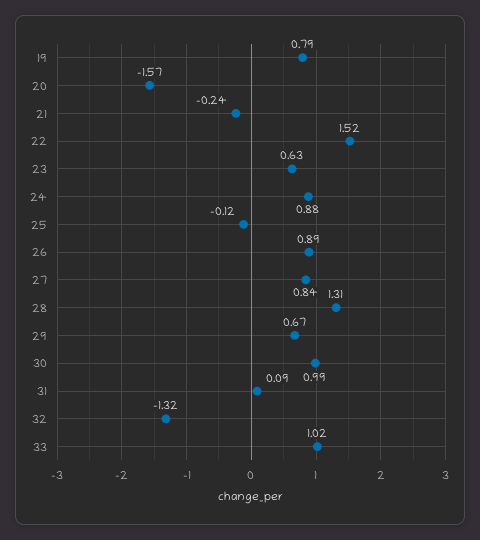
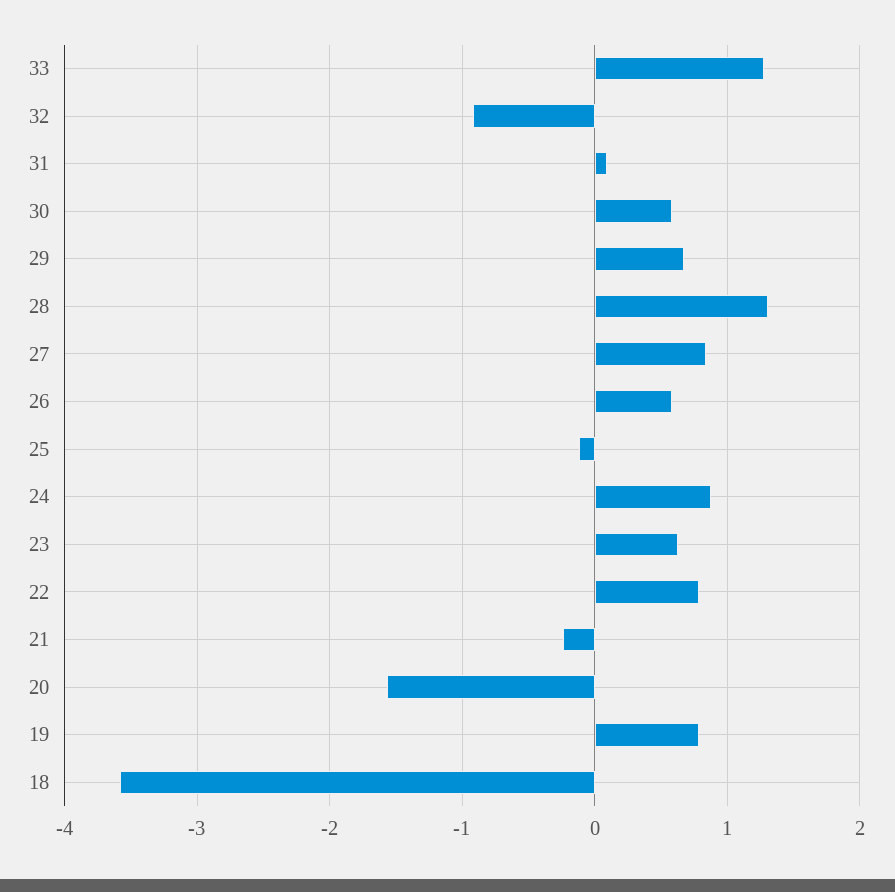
  {
    "19": 0.79,
    "20": -1.57,
    "21": -0.24,
-   "22": 1.52,
+   "22": 0.8,
    "23": 0.63,
    "24": 0.88,
    "25": -0.12,
-   "26": 0.89,
+   "26": 0.6,
    "27": 0.84,
    "28": 1.31,
    "29": 0.67,
-   "30": 0.99,
+   "30": 0.6,
    "31": 0.09,
-   "32": -1.32,
+   "32": -0.9,
-   "33": 1.02
+   "33": 1.3,
+   "18": -3.6
  }

